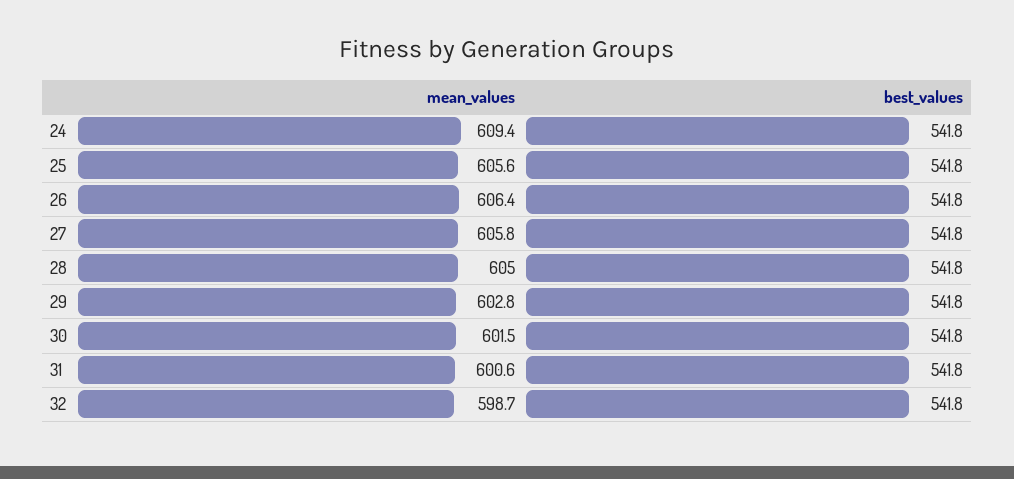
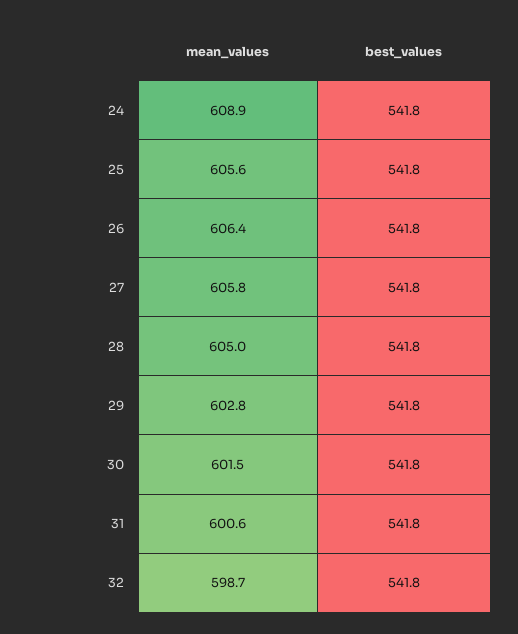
  {
    "mean_values": {
-     "24": 609.4,
+     "24": 608.9,
      "25": 605.6,
      "26": 606.4,
      "27": 605.8,
      "28": 605,
      "29": 602.8,
      "30": 601.5,
      "31": 600.6,
      "32": 598.7
    },
    "best_values": {
      "24": 541.8,
      "25": 541.8,
      "26": 541.8,
      "27": 541.8,
      "28": 541.8,
      "29": 541.8,
      "30": 541.8,
      "31": 541.8,
      "32": 541.8
    }
  }

